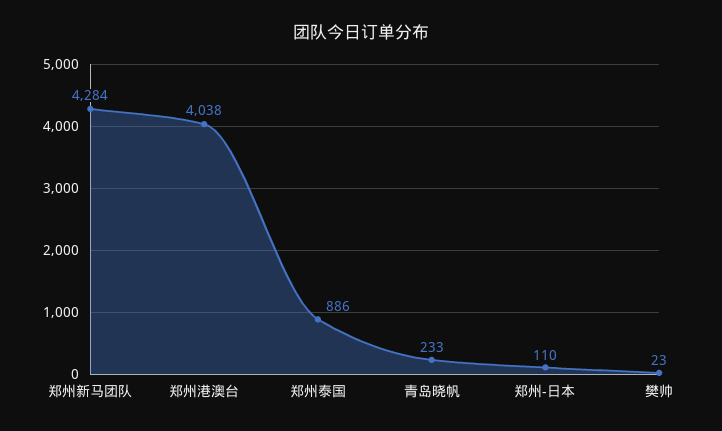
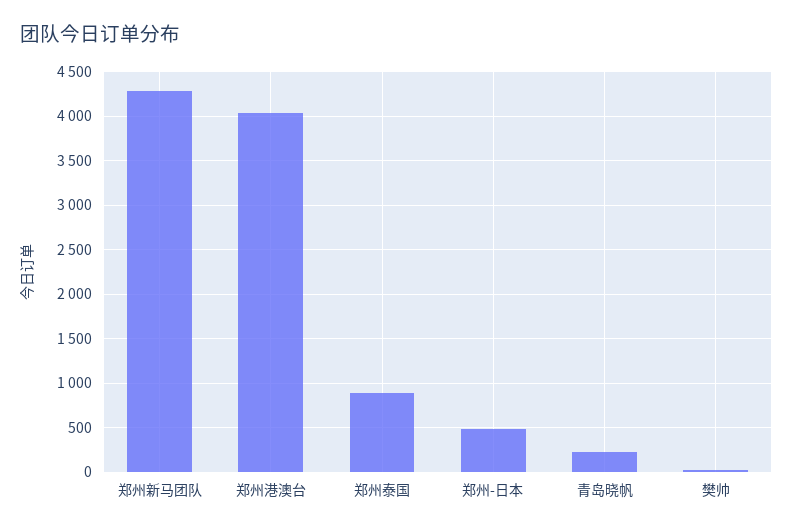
  {
    "郑州新马团队": 4284,
    "郑州港澳台": 4038,
    "郑州泰国": 886,
    "青岛晓帆": 233,
-   "郑州-日本": 110,
+   "郑州-日本": 500,
    "樊帅": 23
  }

